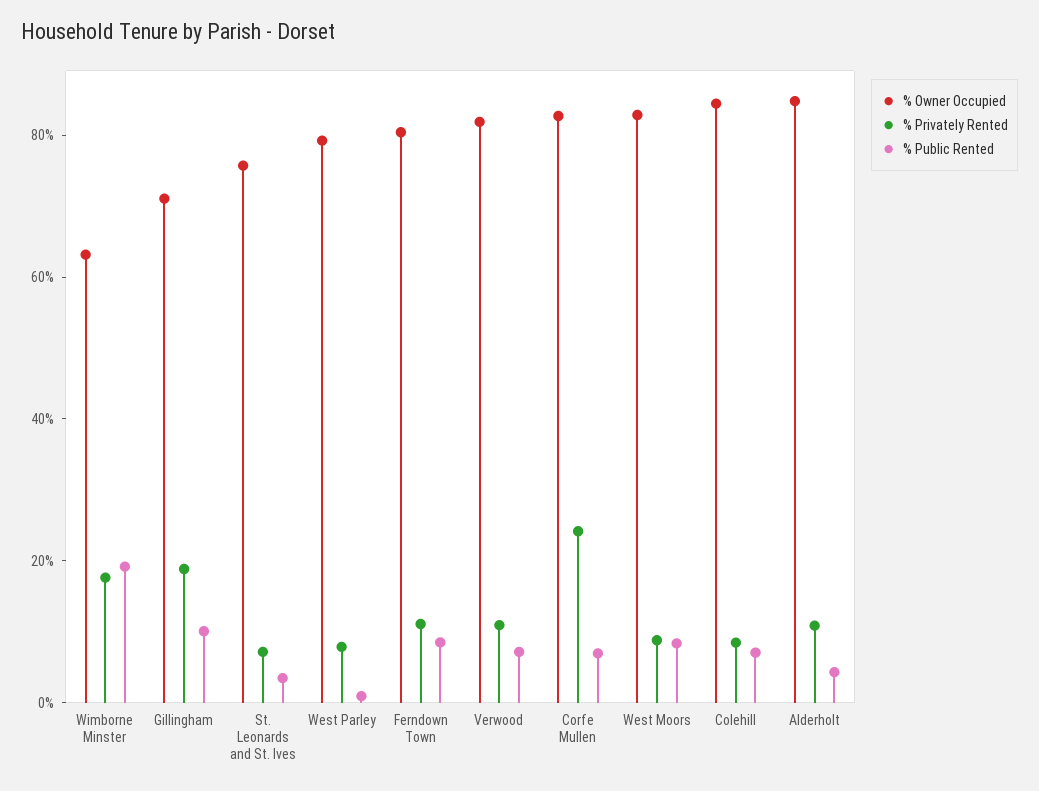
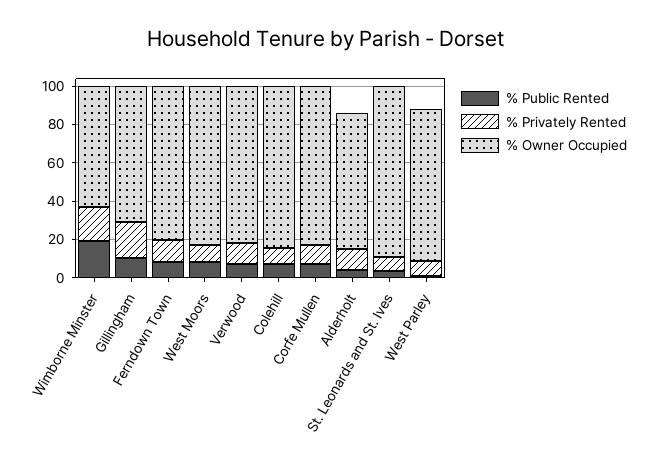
  {
    "% Owner Occupied": {
      "Wimborne Minster": 65,
      "Gillingham": 70,
-     "St. Leonards and St. Ives": 75,
+     "St. Leonards and St. Ives": 90,
      "West Parley": 80,
      "Ferndown Town": 80,
      "Verwood": 80,
      "Corfe Mullen": 85,
      "West Moors": 85,
      "Colehill": 85,
-     "Alderholt": 85
+     "Alderholt": 70
    },
    "% Privately Rented": {
      "Wimborne Minster": 20,
      "Gillingham": 20,
      "St. Leonards and St. Ives": 5,
      "West Parley": 10,
      "Ferndown Town": 10,
      "Verwood": 10,
-     "Corfe Mullen": 25,
+     "Corfe Mullen": 10,
      "West Moors": 10,
      "Colehill": 10,
      "Alderholt": 10
    },
    "% Public Rented": {
      "Wimborne Minster": 20,
      "Gillingham": 10,
      "St. Leonards and St. Ives": 5,
      "West Parley": 0,
      "Ferndown Town": 10,
      "Verwood": 5,
      "Corfe Mullen": 5,
      "West Moors": 10,
      "Colehill": 5,
      "Alderholt": 5
    }
  }

